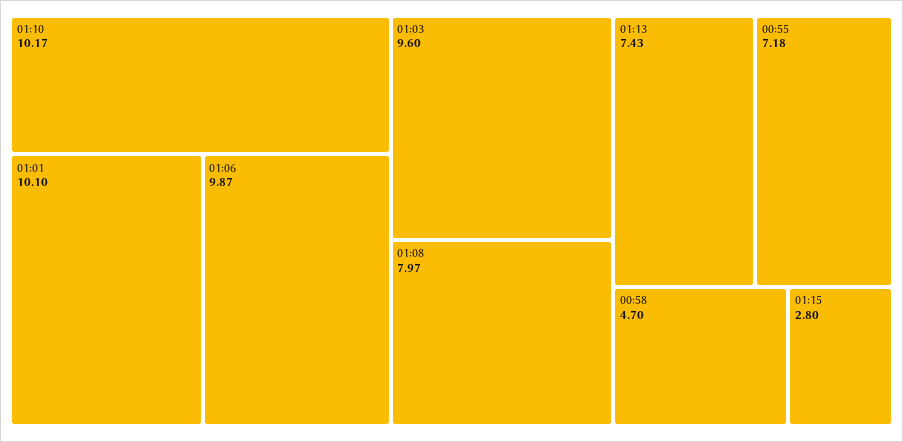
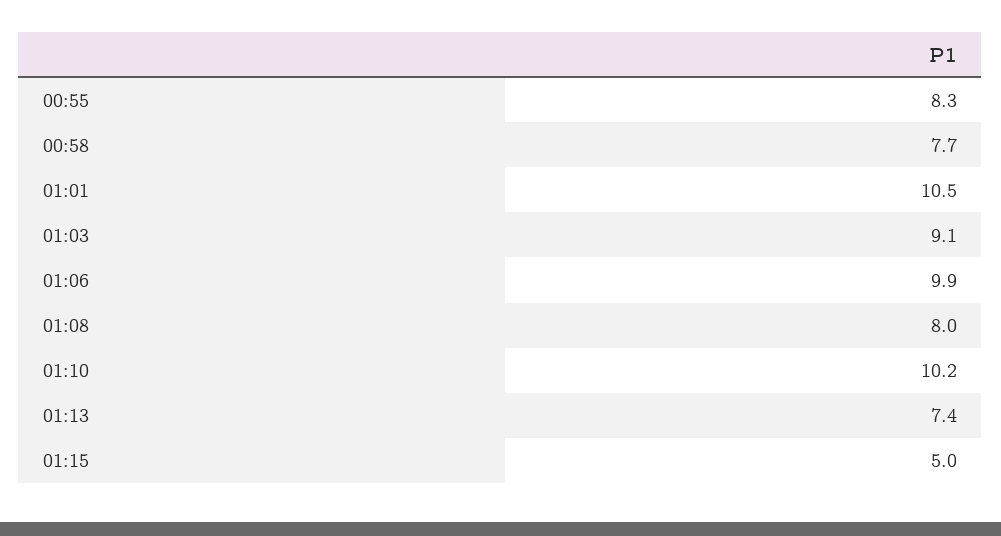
  {
    "01:10": 10.17,
-   "01:01": 10.1,
+   "01:01": 10.5,
    "01:06": 9.87,
-   "01:03": 9.6,
+   "01:03": 9.1,
    "01:08": 7.97,
    "01:13": 7.43,
-   "00:55": 7.18,
+   "00:55": 8.3,
-   "00:58": 4.7,
+   "00:58": 7.7,
-   "01:15": 2.8
+   "01:15": 5
  }

